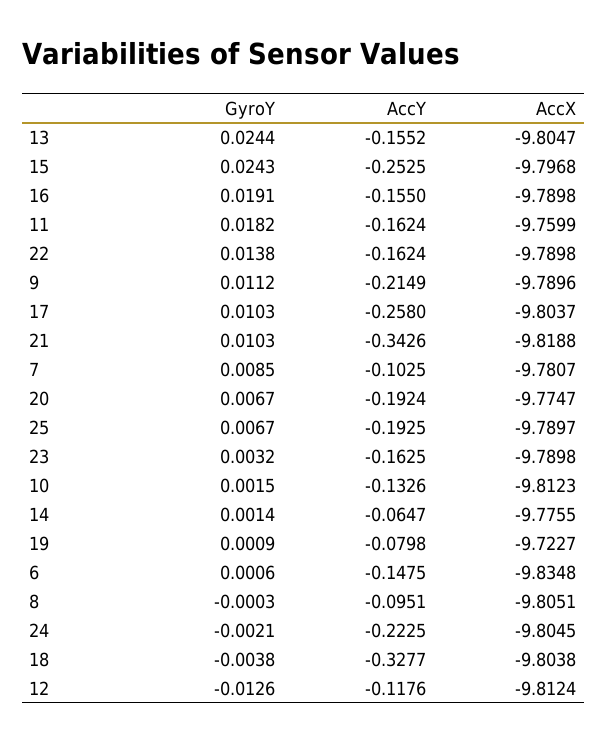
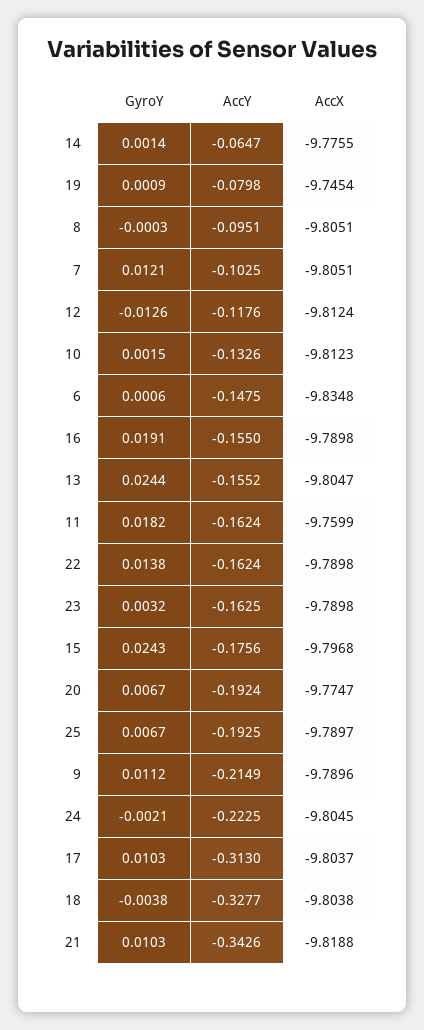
  {
    "GyroY": {
      "13": 0.0244,
      "15": 0.0243,
      "16": 0.0191,
      "11": 0.0182,
      "22": 0.0138,
      "9": 0.0112,
      "17": 0.0103,
      "21": 0.0103,
-     "7": 0.0085,
+     "7": 0.0121,
      "20": 0.0067,
      "25": 0.0067,
      "23": 0.0032,
      "10": 0.0015,
      "14": 0.0014,
      "19": 0.0009,
      "6": 0.0006,
      "8": -0.0003,
      "24": -0.0021,
      "18": -0.0038,
      "12": -0.0126
    },
    "AccY": {
      "13": -0.1552,
-     "15": -0.2525,
+     "15": -0.1756,
      "16": -0.155,
      "11": -0.1624,
      "22": -0.1624,
      "9": -0.2149,
-     "17": -0.258,
+     "17": -0.313,
      "21": -0.3426,
      "7": -0.1025,
      "20": -0.1924,
      "25": -0.1925,
      "23": -0.1625,
      "10": -0.1326,
      "14": -0.0647,
      "19": -0.0798,
      "6": -0.1475,
      "8": -0.0951,
      "24": -0.2225,
      "18": -0.3277,
      "12": -0.1176
    },
    "AccX": {
      "13": -9.8047,
      "15": -9.7968,
      "16": -9.7898,
      "11": -9.7599,
      "22": -9.7898,
      "9": -9.7896,
      "17": -9.8037,
      "21": -9.8188,
-     "7": -9.7807,
+     "7": -9.8051,
      "20": -9.7747,
      "25": -9.7897,
      "23": -9.7898,
      "10": -9.8123,
      "14": -9.7755,
-     "19": -9.7227,
+     "19": -9.7454,
      "6": -9.8348,
      "8": -9.8051,
      "24": -9.8045,
      "18": -9.8038,
      "12": -9.8124
    }
  }

